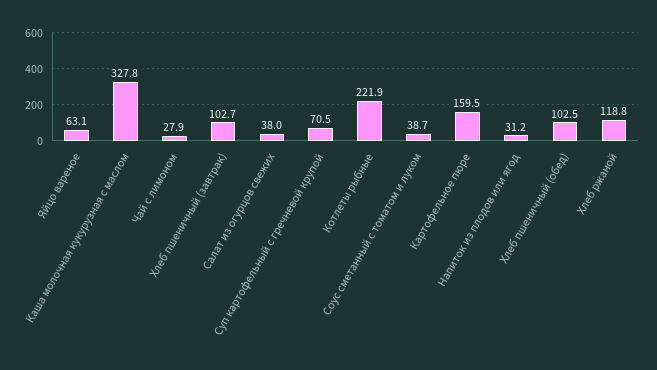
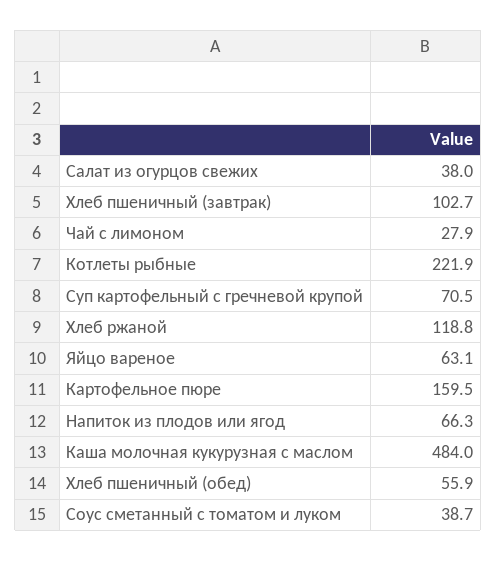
  {
    "Яйцо вареное": 63.1,
-   "Каша молочная кукурузная с маслом": 327.8,
+   "Каша молочная кукурузная с маслом": 484,
    "Чай с лимоном": 27.9,
    "Хлеб пшеничный (завтрак)": 102.7,
    "Салат из огурцов свежих": 38,
    "Суп картофельный с гречневой крупой": 70.5,
    "Котлеты рыбные": 221.9,
    "Соус сметанный с томатом и луком": 38.7,
    "Картофельное пюре": 159.5,
-   "Напиток из плодов или ягод": 31.2,
+   "Напиток из плодов или ягод": 66.3,
-   "Хлеб пшеничный (обед)": 102.5,
+   "Хлеб пшеничный (обед)": 55.9,
    "Хлеб ржаной": 118.8
  }

